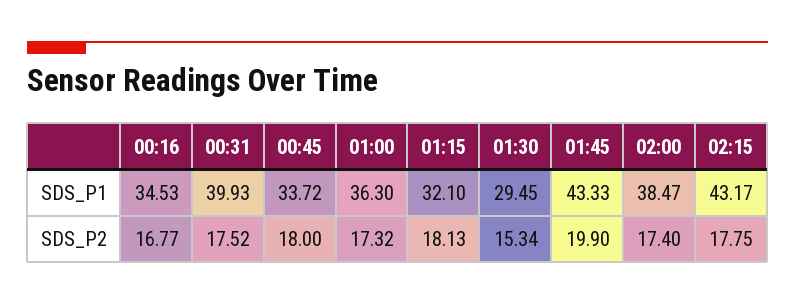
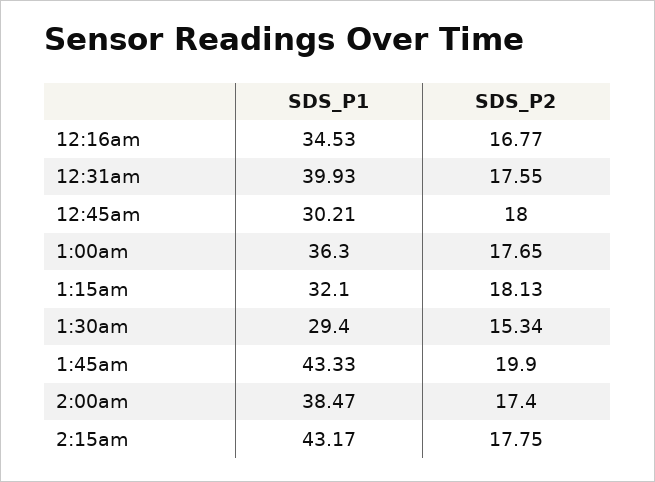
  {
    "00:16": {
      "SDS_P1": 34.53,
      "SDS_P2": 16.77
    },
    "00:31": {
      "SDS_P1": 39.93,
-     "SDS_P2": 17.52
+     "SDS_P2": 17.55
    },
    "00:45": {
-     "SDS_P1": 33.72,
+     "SDS_P1": 30.21,
      "SDS_P2": 18
    },
    "01:00": {
      "SDS_P1": 36.3,
-     "SDS_P2": 17.32
+     "SDS_P2": 17.65
    },
    "01:15": {
      "SDS_P1": 32.1,
      "SDS_P2": 18.13
    },
    "01:30": {
-     "SDS_P1": 29.45,
+     "SDS_P1": 29.4,
      "SDS_P2": 15.34
    },
    "01:45": {
      "SDS_P1": 43.33,
      "SDS_P2": 19.9
    },
    "02:00": {
      "SDS_P1": 38.47,
      "SDS_P2": 17.4
    },
    "02:15": {
      "SDS_P1": 43.17,
      "SDS_P2": 17.75
    }
  }

